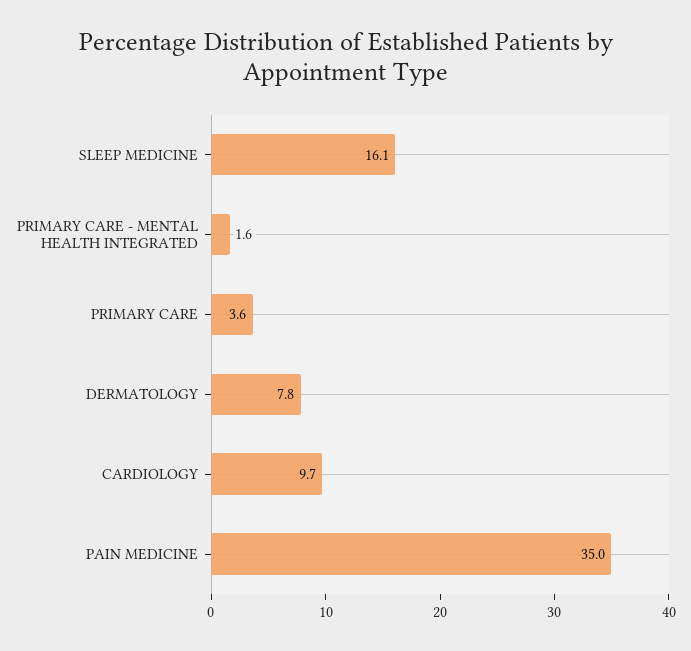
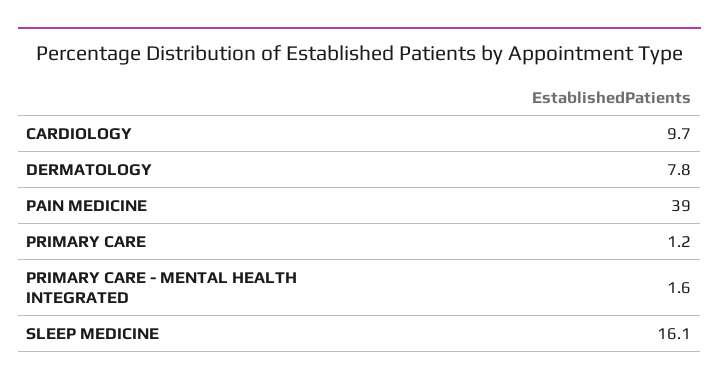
  {
    "SLEEP MEDICINE": 16.1,
    "PRIMARY CARE - MENTAL HEALTH INTEGRATED": 1.6,
-   "PRIMARY CARE": 3.6,
+   "PRIMARY CARE": 1.2,
    "DERMATOLOGY": 7.8,
    "CARDIOLOGY": 9.7,
-   "PAIN MEDICINE": 35
+   "PAIN MEDICINE": 39
  }

